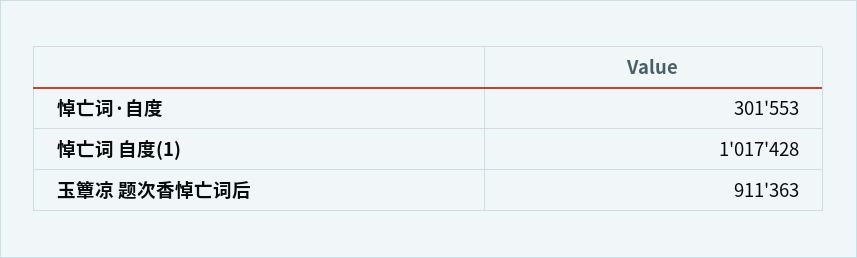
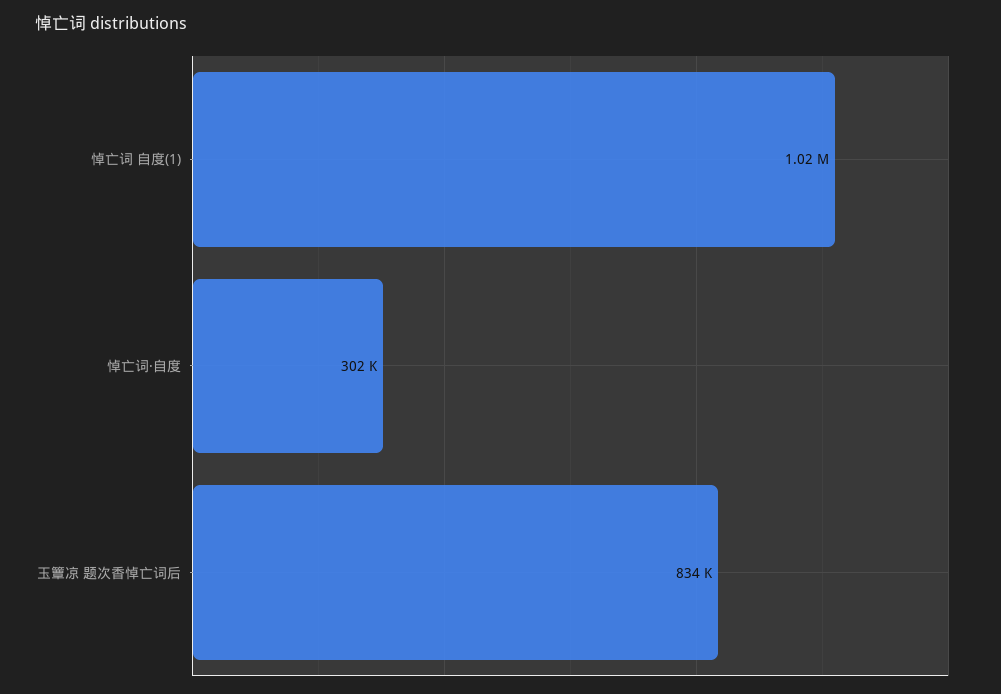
  {
    "悼亡词·自度": 301553,
    "悼亡词 自度(1)": 1017428,
-   "玉簟凉 题次香悼亡词后": 911363
+   "玉簟凉 题次香悼亡词后": 834000
  }

